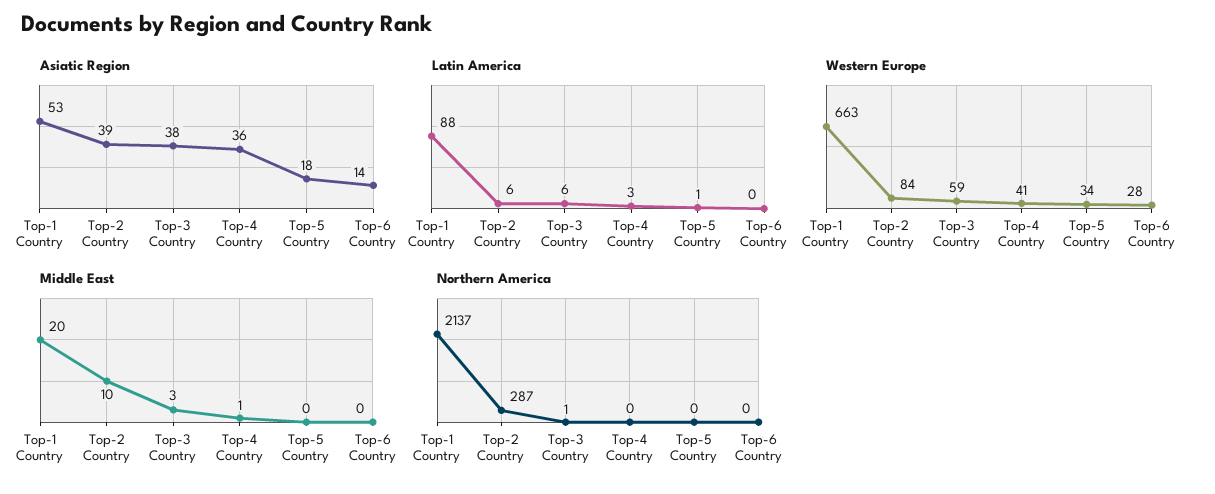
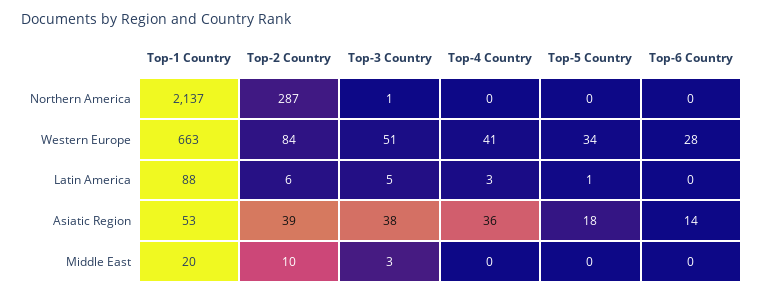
  {
    "Asiatic Region": {
      "Top-1 Country": 53,
      "Top-2 Country": 39,
      "Top-3 Country": 38,
      "Top-4 Country": 36,
      "Top-5 Country": 18,
      "Top-6 Country": 14
    },
    "Latin America": {
      "Top-1 Country": 88,
      "Top-2 Country": 6,
-     "Top-3 Country": 6,
+     "Top-3 Country": 5,
      "Top-4 Country": 3,
      "Top-5 Country": 1,
      "Top-6 Country": 0
    },
    "Western Europe": {
      "Top-1 Country": 663,
      "Top-2 Country": 84,
-     "Top-3 Country": 59,
+     "Top-3 Country": 51,
      "Top-4 Country": 41,
      "Top-5 Country": 34,
      "Top-6 Country": 28
    },
    "Middle East": {
      "Top-1 Country": 20,
      "Top-2 Country": 10,
      "Top-3 Country": 3,
-     "Top-4 Country": 1,
+     "Top-4 Country": 0,
      "Top-5 Country": 0,
      "Top-6 Country": 0
    },
    "Northern America": {
      "Top-1 Country": 2137,
      "Top-2 Country": 287,
      "Top-3 Country": 1,
      "Top-4 Country": 0,
      "Top-5 Country": 0,
      "Top-6 Country": 0
    }
  }

